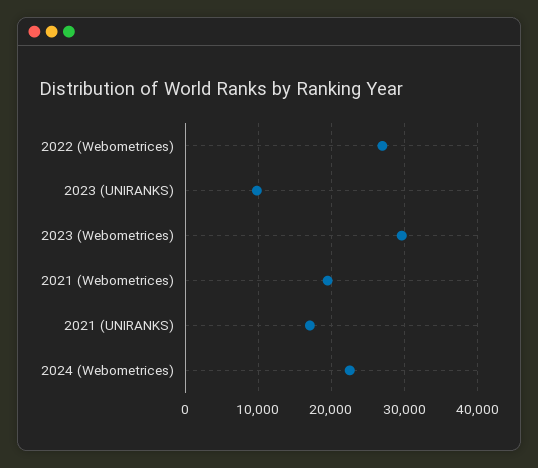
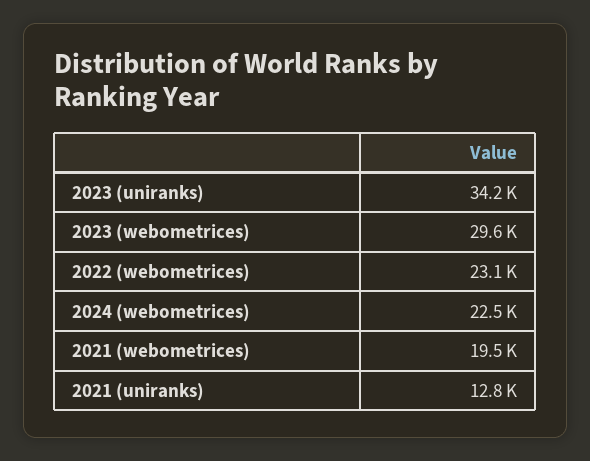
  {
-   "2022 (Webometrices)": 27000,
+   "2022 (Webometrices)": 23100,
-   "2023 (UNIRANKS)": 10000,
+   "2023 (UNIRANKS)": 34200,
    "2023 (Webometrices)": 29600,
    "2021 (Webometrices)": 19500,
-   "2021 (UNIRANKS)": 17000,
+   "2021 (UNIRANKS)": 12800,
    "2024 (Webometrices)": 22500
  }

